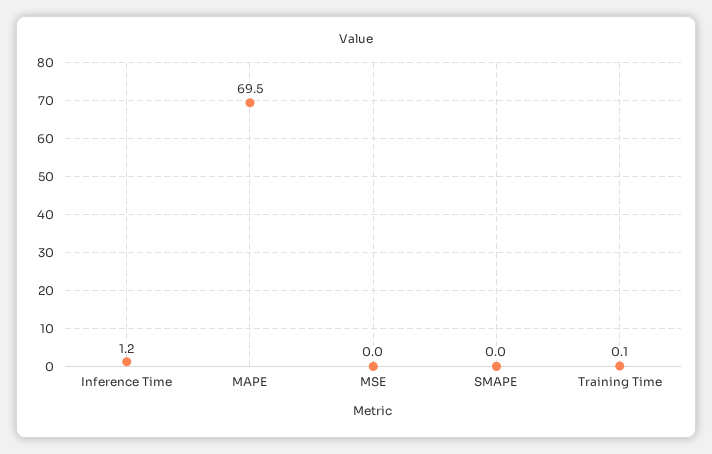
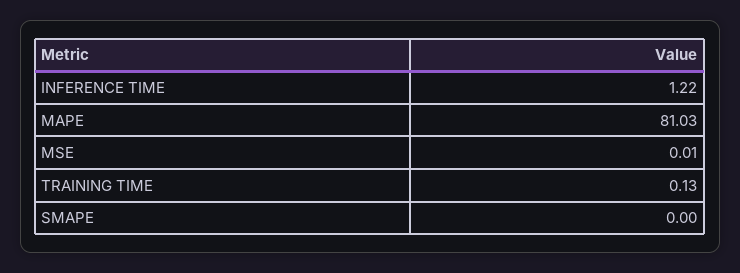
  {
    "Inference Time": 1.22,
-   "MAPE": 69.5,
+   "MAPE": 81.03,
    "MSE": 0.01,
    "SMAPE": 0,
    "Training Time": 0.13
  }

